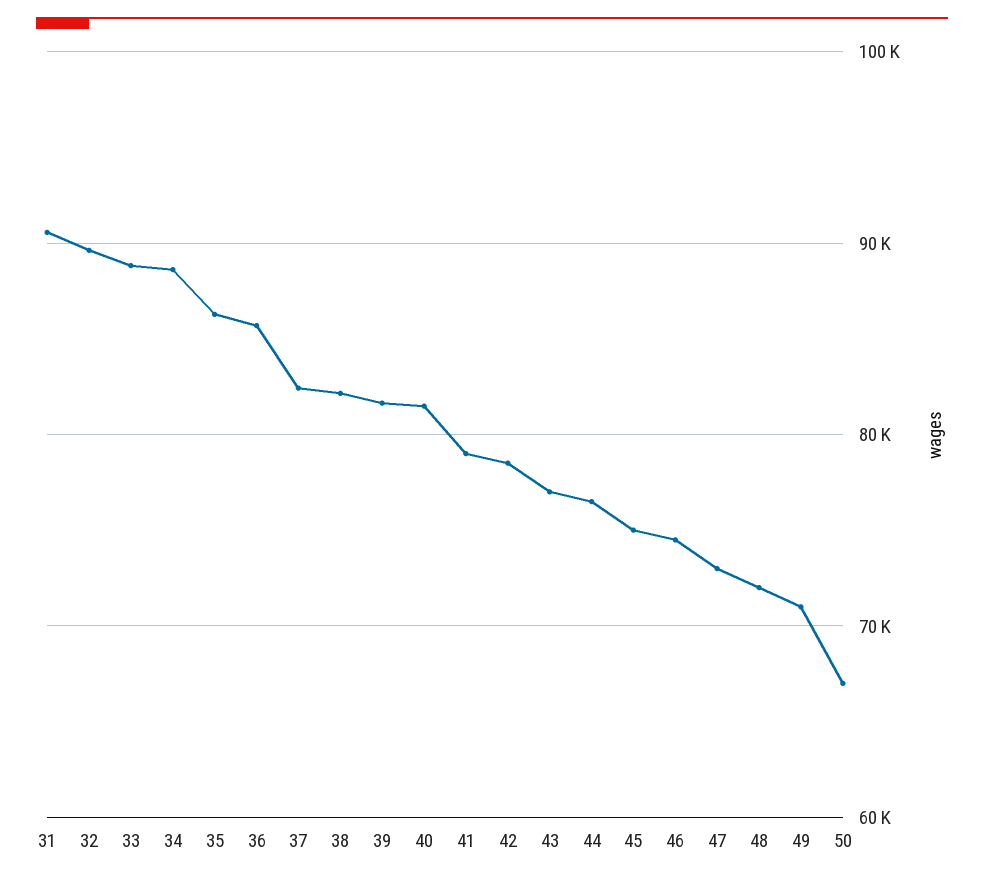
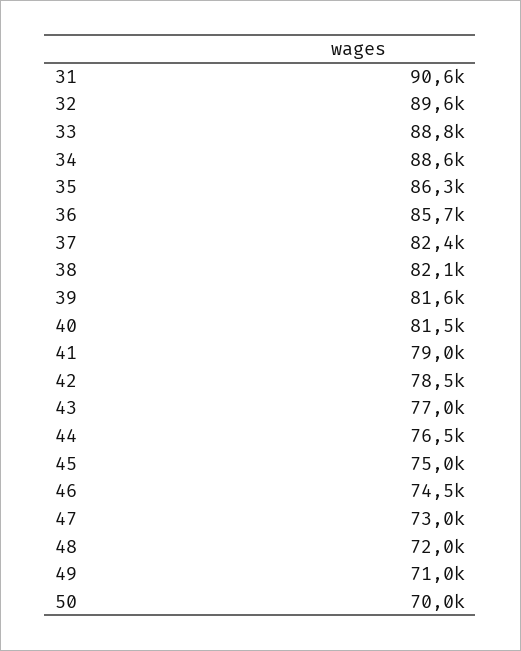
  {
    "31": 90600,
    "32": 89600,
    "33": 88800,
    "34": 88600,
    "35": 86300,
    "36": 85700,
    "37": 82400,
    "38": 82100,
    "39": 81600,
    "40": 81500,
    "41": 79000,
    "42": 78500,
    "43": 77000,
    "44": 76500,
    "45": 75000,
    "46": 74500,
    "47": 73000,
    "48": 72000,
    "49": 71000,
-   "50": 67000
+   "50": 70000
  }

